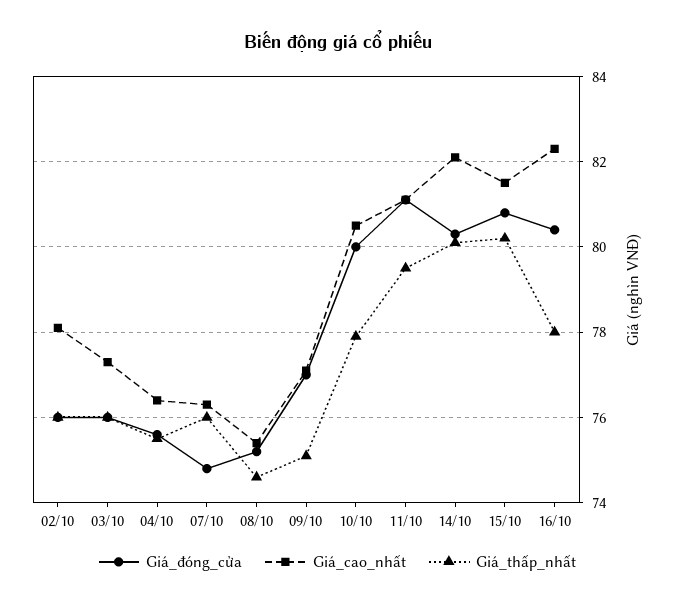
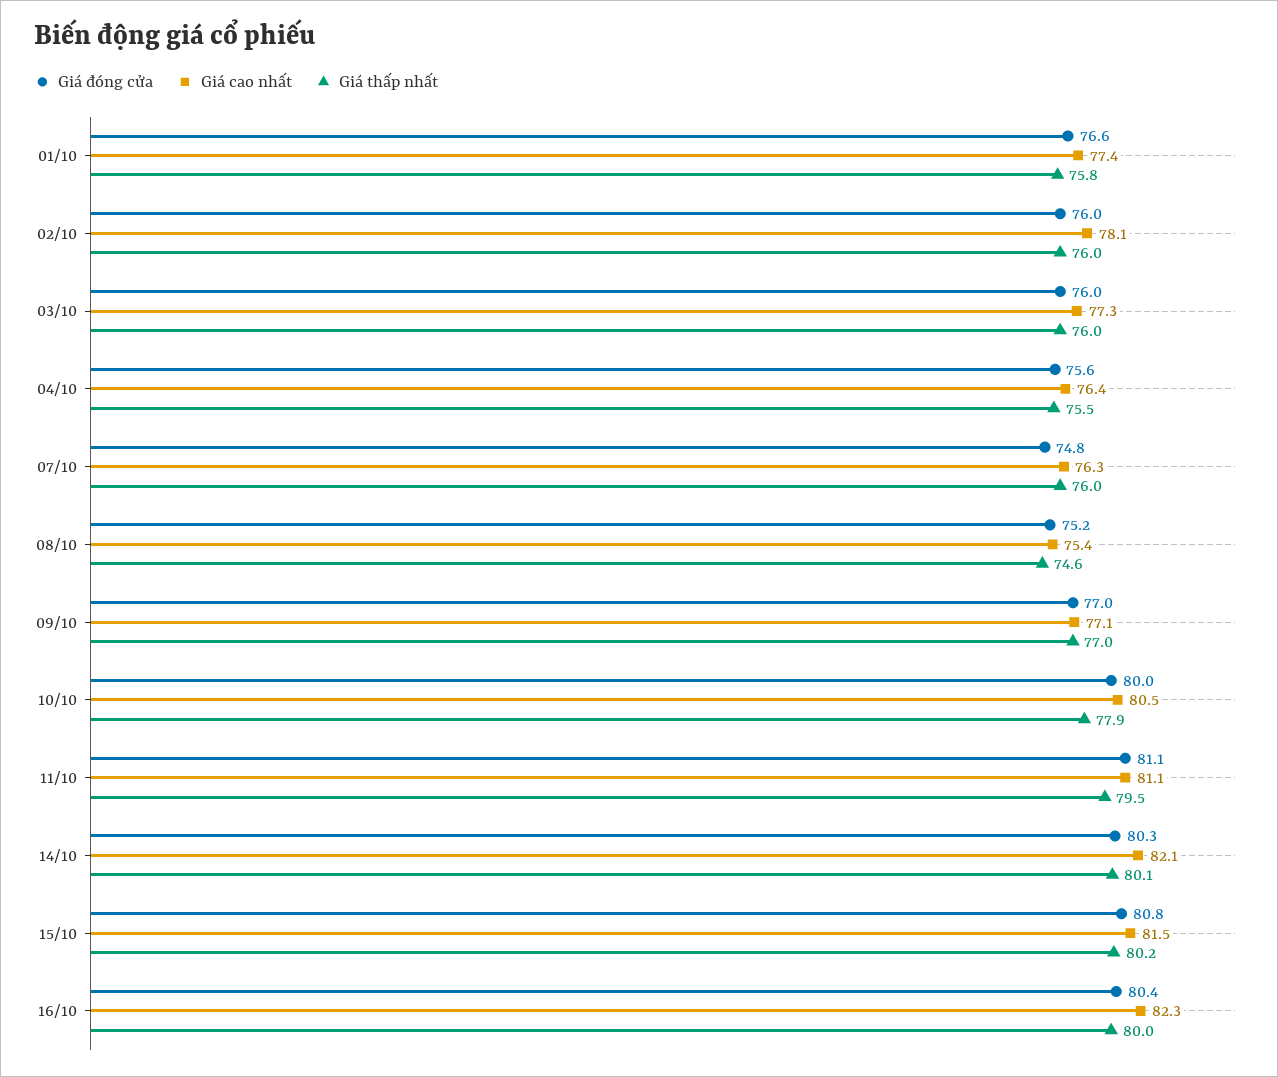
  {
    "Giá_đóng_cửa": {
      "02/10": 76,
      "03/10": 76,
      "04/10": 75.6,
      "07/10": 74.8,
      "08/10": 75.2,
      "09/10": 77,
      "10/10": 80,
      "11/10": 81.1,
      "14/10": 80.3,
      "15/10": 80.8,
-     "16/10": 80.4
+     "16/10": 80.4,
+     "01/10": 76.6
    },
    "Giá_cao_nhất": {
      "02/10": 78.1,
      "03/10": 77.3,
      "04/10": 76.4,
      "07/10": 76.3,
      "08/10": 75.4,
      "09/10": 77.1,
      "10/10": 80.5,
      "11/10": 81.1,
      "14/10": 82.1,
      "15/10": 81.5,
-     "16/10": 82.3
+     "16/10": 82.3,
+     "01/10": 77.4
    },
    "Giá_thấp_nhất": {
      "02/10": 76,
      "03/10": 76,
      "04/10": 75.5,
      "07/10": 76,
      "08/10": 74.6,
-     "09/10": 75,
+     "09/10": 77,
      "10/10": 77.9,
      "11/10": 79.5,
      "14/10": 80.1,
      "15/10": 80.2,
-     "16/10": 78
+     "16/10": 80,
+     "01/10": 75.8
    }
  }

